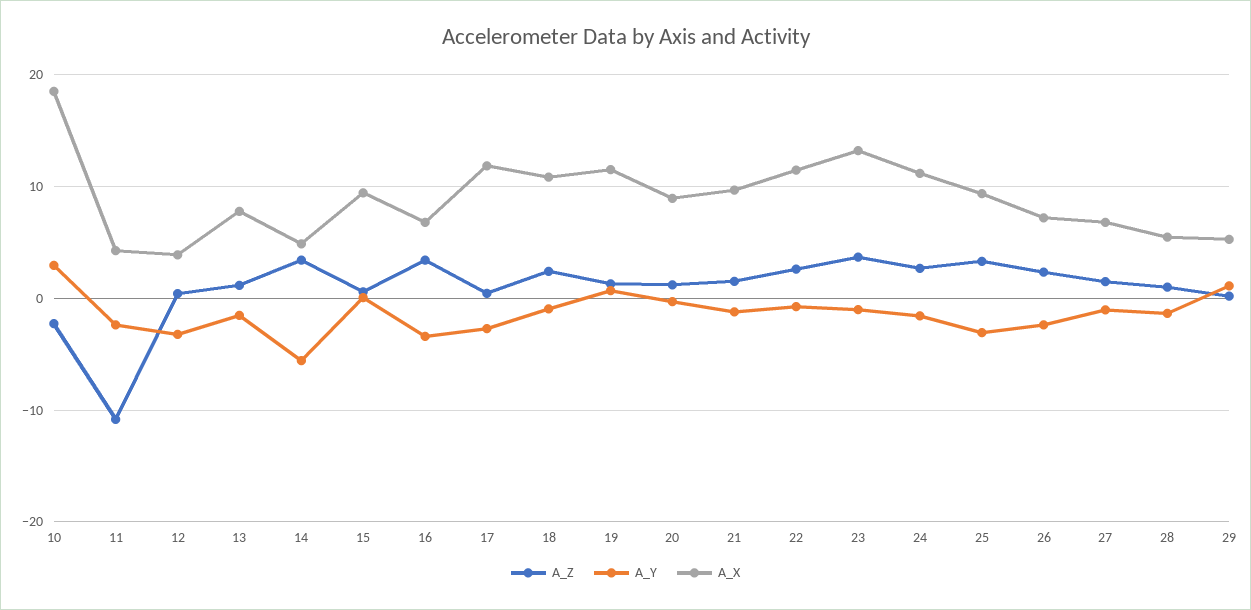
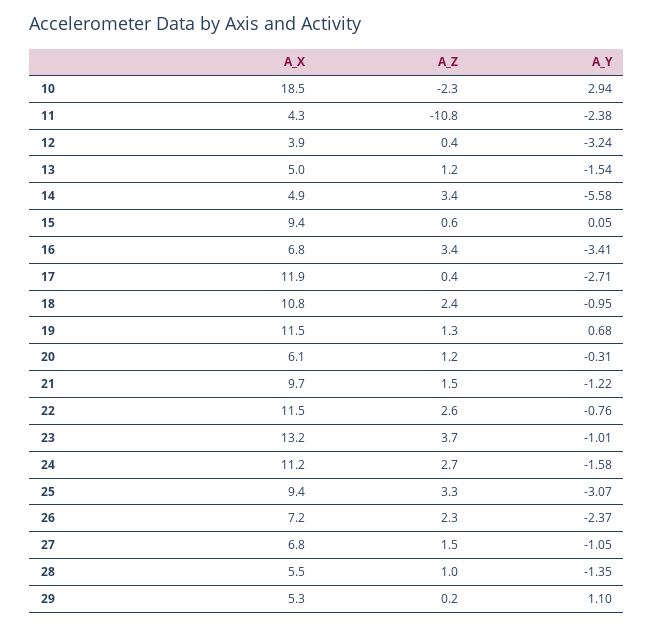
  {
    "A_Z": {
      "10": -2.3,
      "11": -10.8,
      "12": 0.4,
      "13": 1.2,
      "14": 3.4,
      "15": 0.6,
      "16": 3.4,
      "17": 0.4,
      "18": 2.4,
      "19": 1.3,
      "20": 1.2,
      "21": 1.5,
      "22": 2.6,
      "23": 3.7,
      "24": 2.7,
      "25": 3.3,
      "26": 2.3,
      "27": 1.5,
      "28": 1,
      "29": 0.2
    },
    "A_Y": {
      "10": 2.94,
      "11": -2.38,
      "12": -3.24,
      "13": -1.54,
      "14": -5.58,
      "15": 0.05,
      "16": -3.41,
      "17": -2.71,
      "18": -0.95,
      "19": 0.68,
      "20": -0.31,
      "21": -1.22,
      "22": -0.76,
      "23": -1.01,
      "24": -1.58,
      "25": -3.07,
      "26": -2.37,
      "27": -1.05,
      "28": -1.35,
      "29": 1.1
    },
    "A_X": {
      "10": 18.5,
      "11": 4.3,
      "12": 3.9,
-     "13": 8,
+     "13": 5,
      "14": 4.9,
      "15": 9.4,
      "16": 6.8,
      "17": 11.9,
      "18": 10.8,
      "19": 11.5,
-     "20": 9,
+     "20": 6.1,
      "21": 9.7,
      "22": 11.5,
      "23": 13.2,
      "24": 11.2,
      "25": 9.4,
      "26": 7.2,
      "27": 6.8,
      "28": 5.5,
      "29": 5.3
    }
  }

